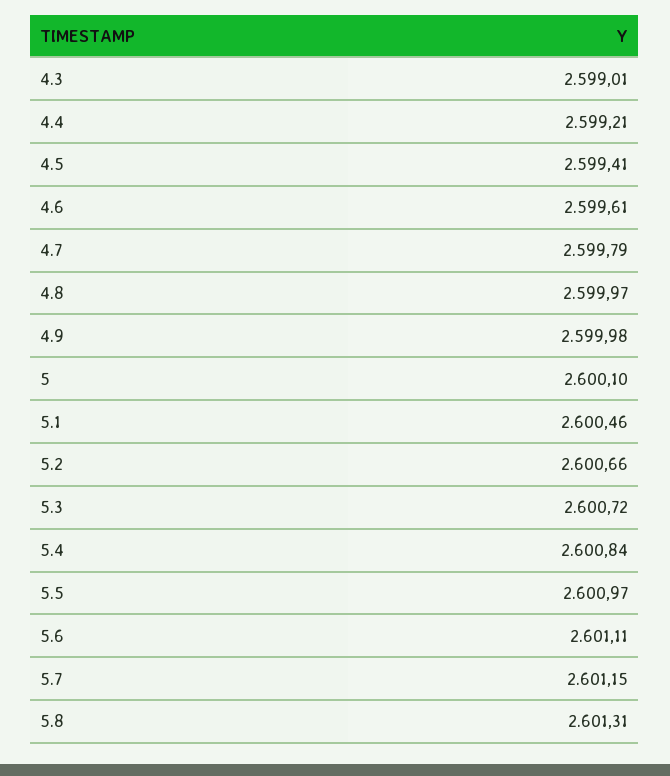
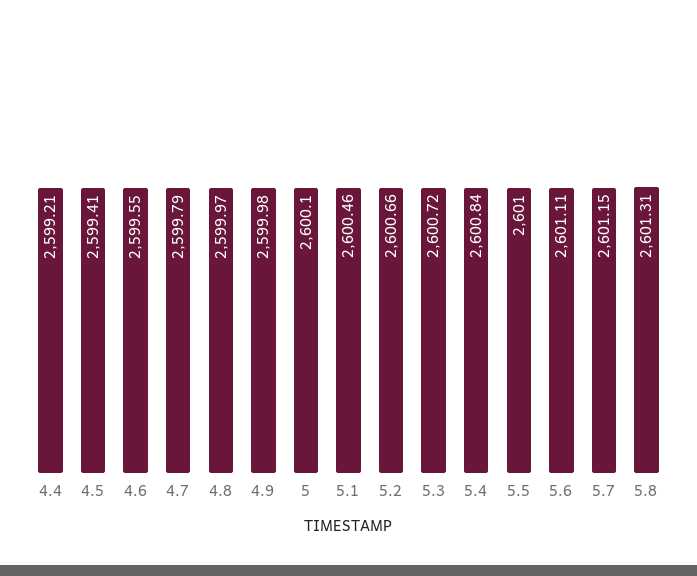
  {
-   "4.3": 2599.01,
    "4.4": 2599.21,
    "4.5": 2599.41,
-   "4.6": 2599.61,
+   "4.6": 2599.55,
    "4.7": 2599.79,
    "4.8": 2599.97,
    "4.9": 2599.98,
    "5": 2600.1,
    "5.1": 2600.46,
    "5.2": 2600.66,
    "5.3": 2600.72,
    "5.4": 2600.84,
-   "5.5": 2600.97,
+   "5.5": 2601,
    "5.6": 2601.11,
    "5.7": 2601.15,
    "5.8": 2601.31
  }

